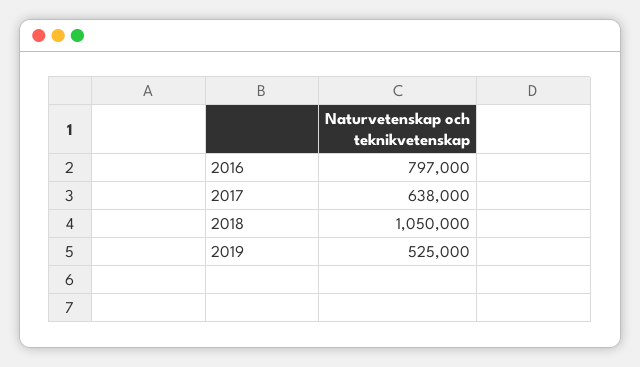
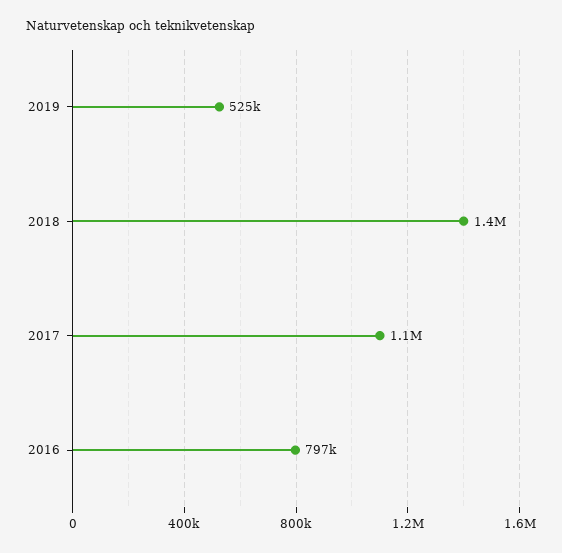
  {
    "2016": 797000,
-   "2017": 638000,
+   "2017": 1100000,
-   "2018": 1050000,
+   "2018": 1400000,
    "2019": 525000
  }

